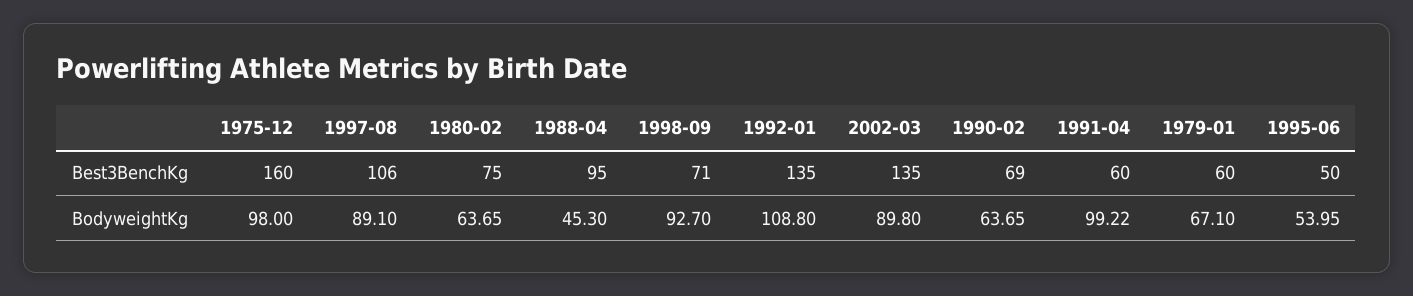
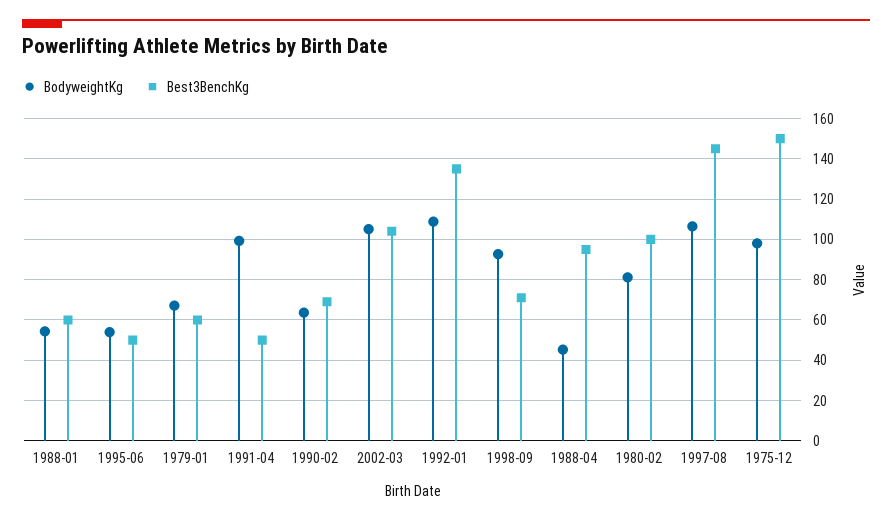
  {
    "Best3BenchKg": {
-     "1975-12": 160,
+     "1975-12": 150,
-     "1997-08": 106,
+     "1997-08": 145,
-     "1980-02": 75,
+     "1980-02": 100,
      "1988-04": 95,
      "1998-09": 71,
      "1992-01": 135,
-     "2002-03": 135,
+     "2002-03": 105,
      "1990-02": 69,
-     "1991-04": 60,
+     "1991-04": 50,
      "1979-01": 60,
-     "1995-06": 50
+     "1995-06": 50,
+     "1988-01": 60
    },
    "BodyweightKg": {
      "1975-12": 98,
-     "1997-08": 89.1,
+     "1997-08": 105,
-     "1980-02": 63.65,
+     "1980-02": 80,
      "1988-04": 45.3,
      "1998-09": 92.7,
      "1992-01": 108.8,
-     "2002-03": 89.8,
+     "2002-03": 105,
      "1990-02": 63.65,
      "1991-04": 99.22,
      "1979-01": 67.1,
-     "1995-06": 53.95
+     "1995-06": 53.95,
+     "1988-01": 55
    }
  }

